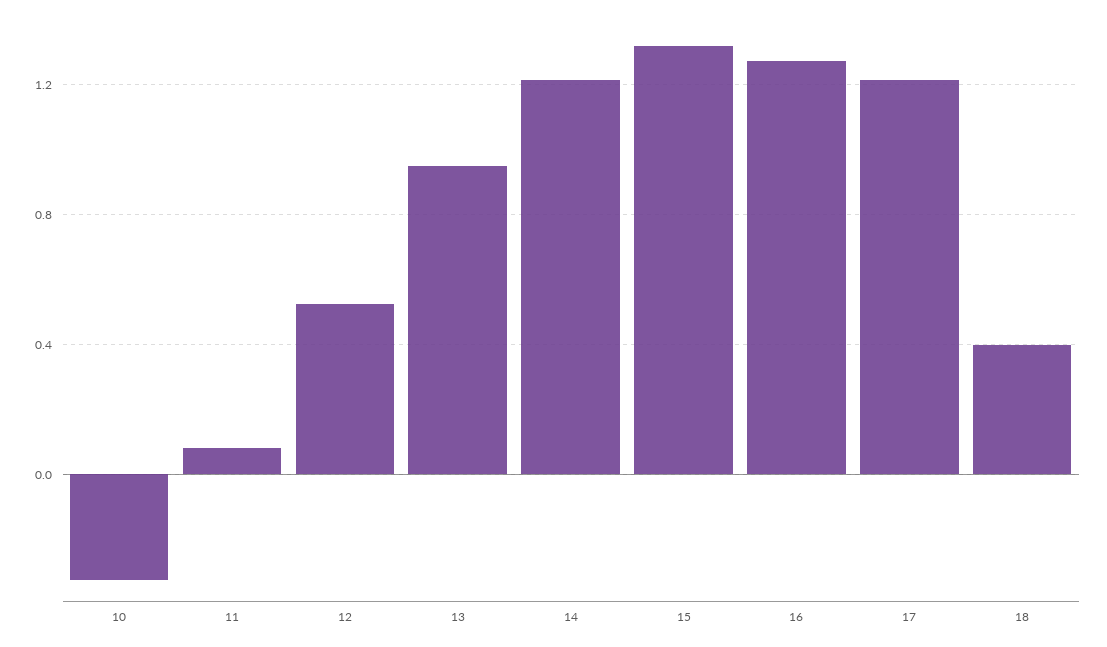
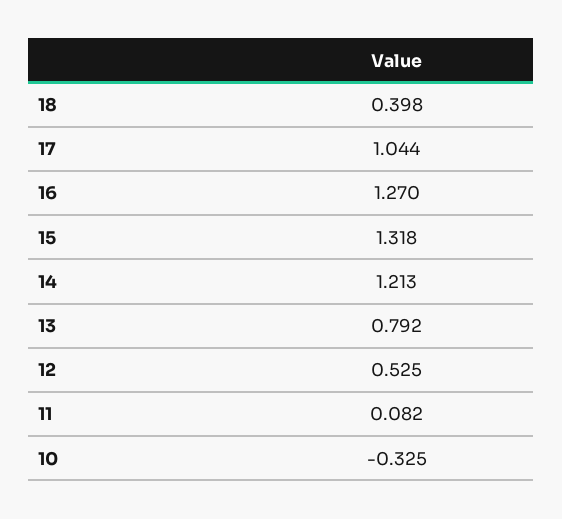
  {
    "10": -0.325,
    "11": 0.082,
    "12": 0.525,
-   "13": 0.95,
+   "13": 0.792,
    "14": 1.213,
    "15": 1.318,
    "16": 1.27,
-   "17": 1.2,
+   "17": 1.044,
    "18": 0.398
  }

